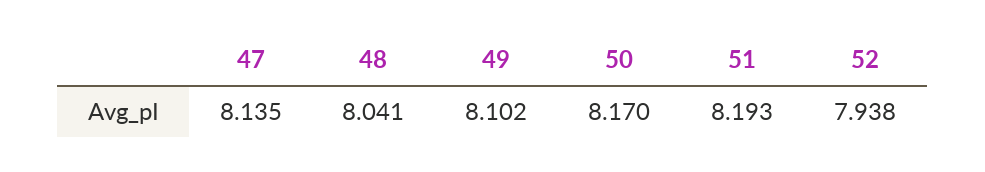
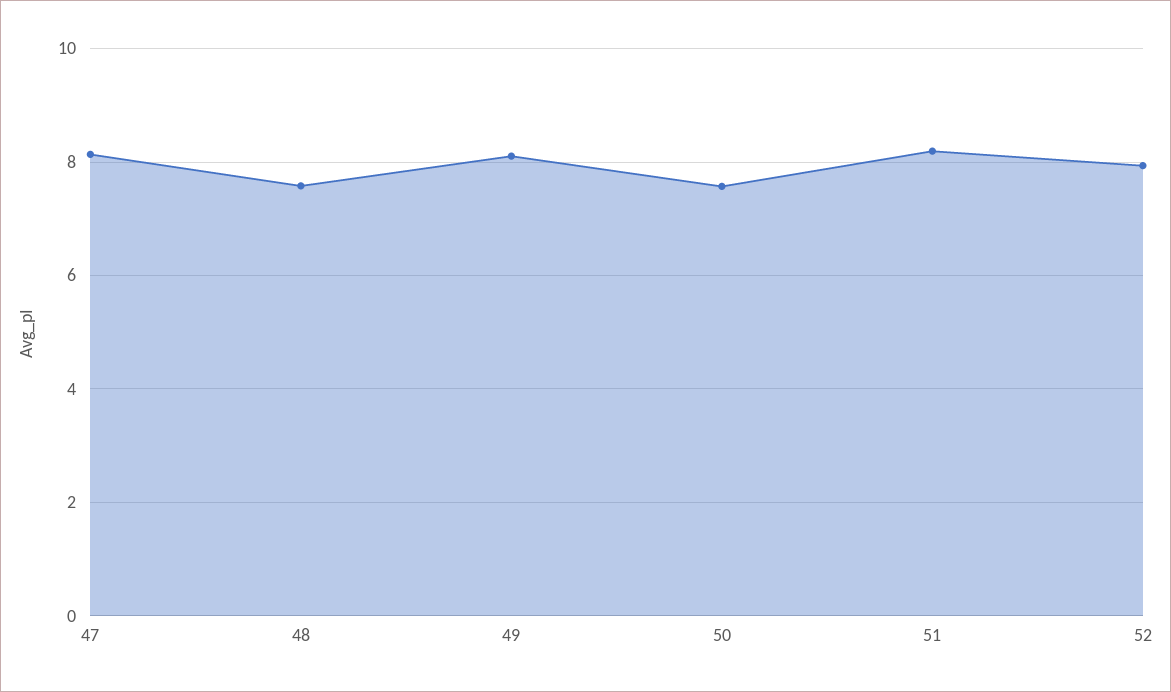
  {
    "47": 8.135,
-   "48": 8.041,
+   "48": 7.6,
    "49": 8.102,
-   "50": 8.17,
+   "50": 7.6,
    "51": 8.193,
    "52": 7.938
  }

